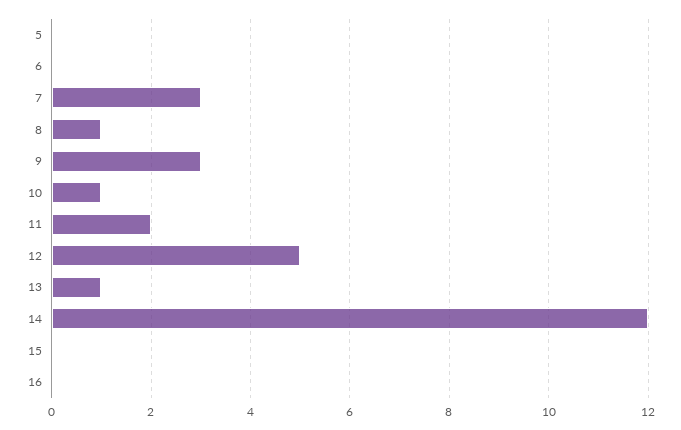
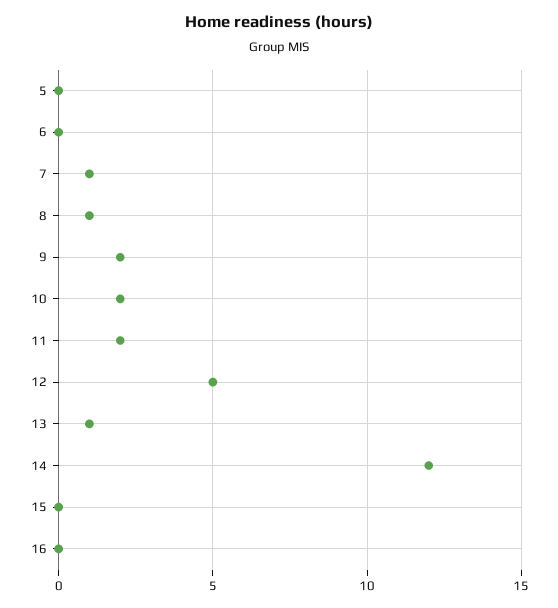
  {
    "5": 0,
    "6": 0,
-   "7": 3,
+   "7": 1,
    "8": 1,
-   "9": 3,
+   "9": 2,
-   "10": 1,
+   "10": 2,
    "11": 2,
    "12": 5,
    "13": 1,
    "14": 12,
    "15": 0,
    "16": 0
  }

